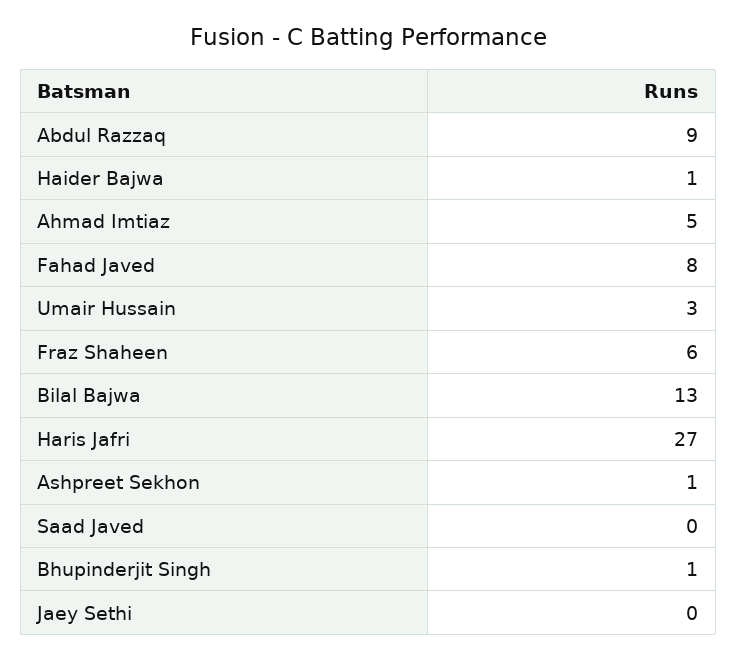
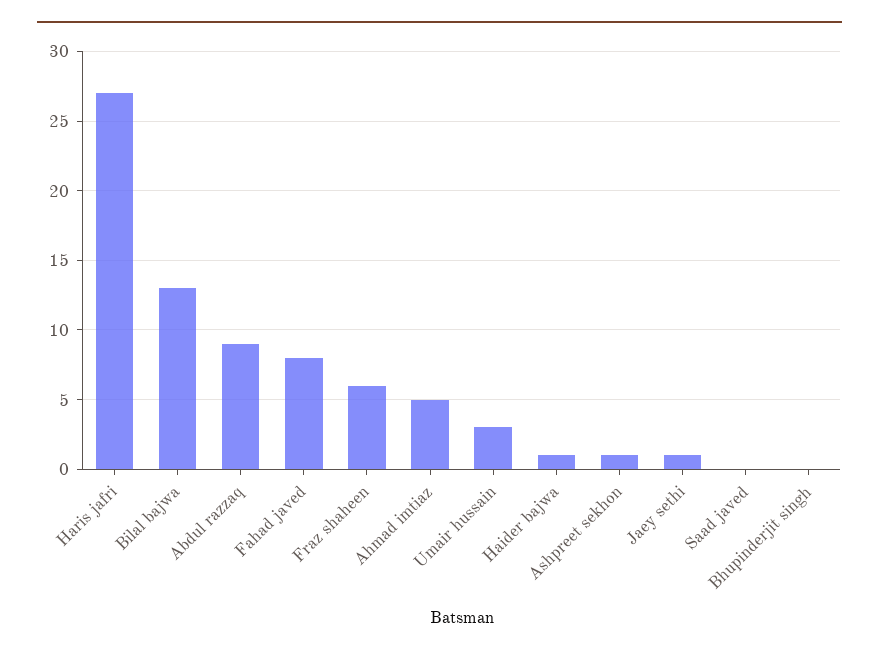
  {
    "Abdul Razzaq": 9,
    "Haider Bajwa": 1,
    "Ahmad Imtiaz": 5,
    "Fahad Javed": 8,
    "Umair Hussain": 3,
    "Fraz Shaheen": 6,
    "Bilal Bajwa": 13,
    "Haris Jafri": 27,
    "Ashpreet Sekhon": 1,
    "Saad Javed": 0,
-   "Bhupinderjit Singh": 1,
+   "Bhupinderjit Singh": 0,
-   "Jaey Sethi": 0
+   "Jaey Sethi": 1
  }

